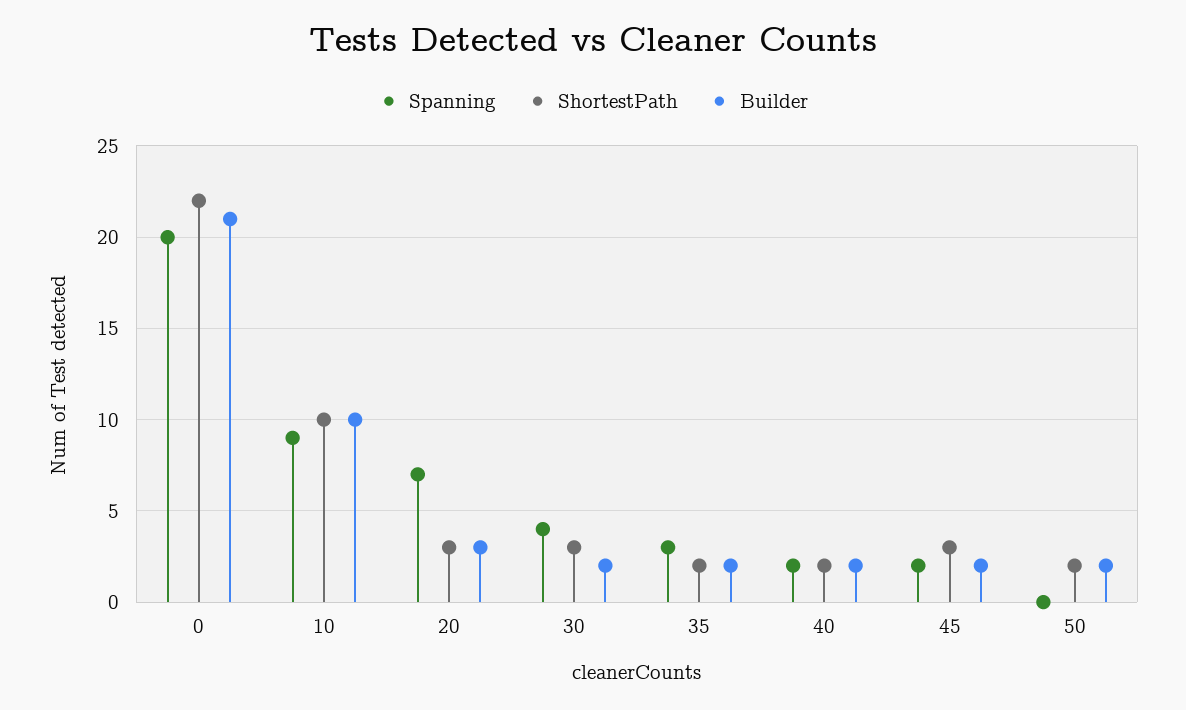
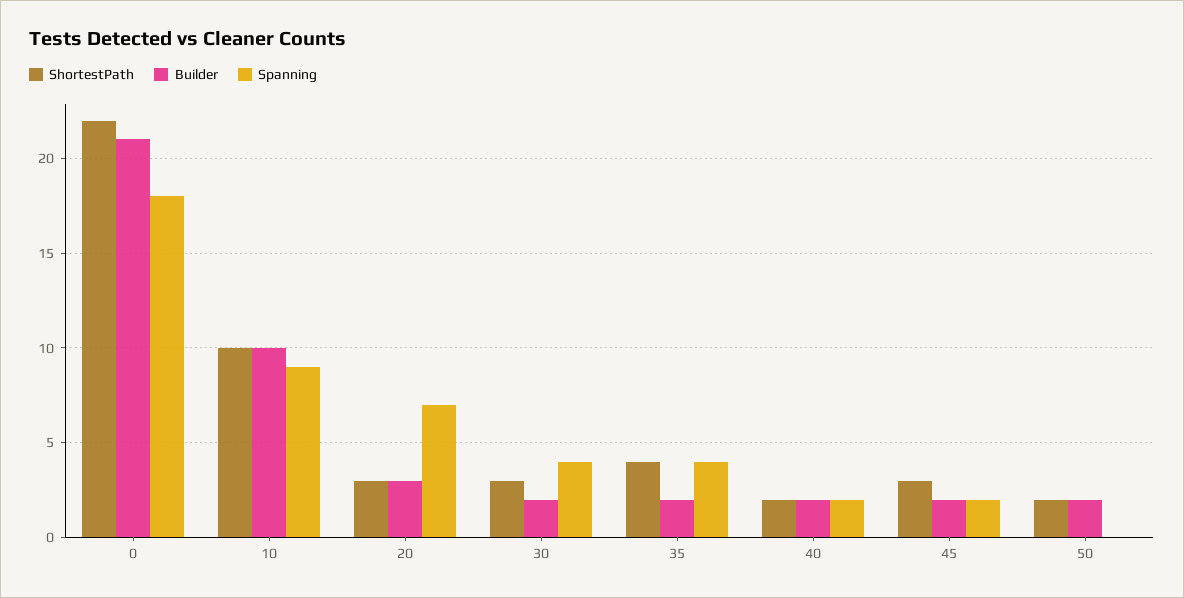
  {
    "Spanning": {
-     "0": 20,
+     "0": 18,
      "10": 9,
      "20": 7,
      "30": 4,
-     "35": 3,
+     "35": 4,
      "40": 2,
      "45": 2,
      "50": 0
    },
    "ShortestPath": {
      "0": 22,
      "10": 10,
      "20": 3,
      "30": 3,
-     "35": 2,
+     "35": 4,
      "40": 2,
      "45": 3,
      "50": 2
    },
    "Builder": {
      "0": 21,
      "10": 10,
      "20": 3,
      "30": 2,
      "35": 2,
      "40": 2,
      "45": 2,
      "50": 2
    }
  }

